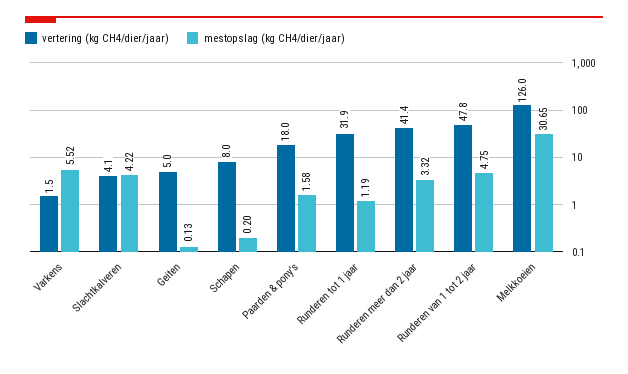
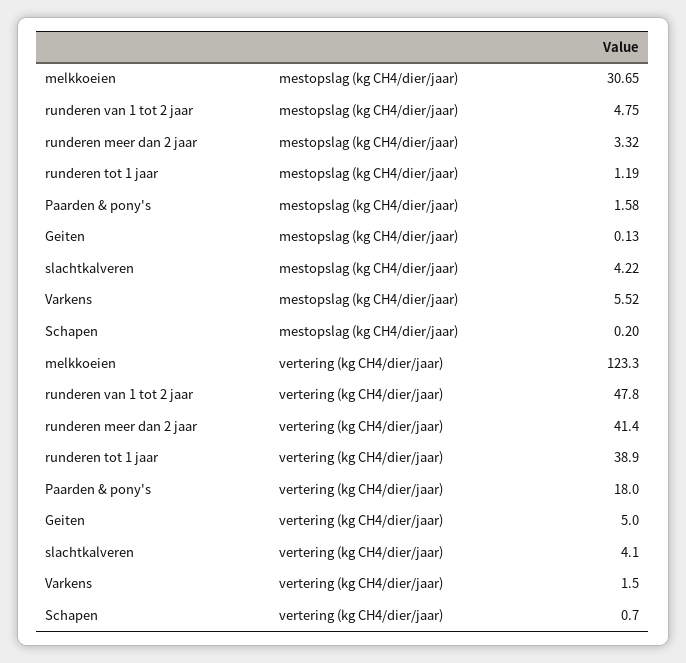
  {
    "vertering (kg CH4/dier/jaar)": {
      "Varkens": 1.5,
      "Slachtkalveren": 4.1,
      "Geiten": 5,
-     "Schapen": 8,
+     "Schapen": 0.7,
      "Paarden & pony's": 18,
-     "Runderen tot 1 jaar": 31.9,
+     "Runderen tot 1 jaar": 38.9,
      "Runderen meer dan 2 jaar": 41.4,
      "Runderen van 1 tot 2 jaar": 47.8,
-     "Melkkoeien": 126
+     "Melkkoeien": 123.3
    },
    "mestopslag (kg CH4/dier/jaar)": {
      "Varkens": 5.52,
      "Slachtkalveren": 4.22,
      "Geiten": 0.13,
      "Schapen": 0.2,
      "Paarden & pony's": 1.58,
      "Runderen tot 1 jaar": 1.19,
      "Runderen meer dan 2 jaar": 3.32,
      "Runderen van 1 tot 2 jaar": 4.75,
      "Melkkoeien": 30.65
    }
  }

